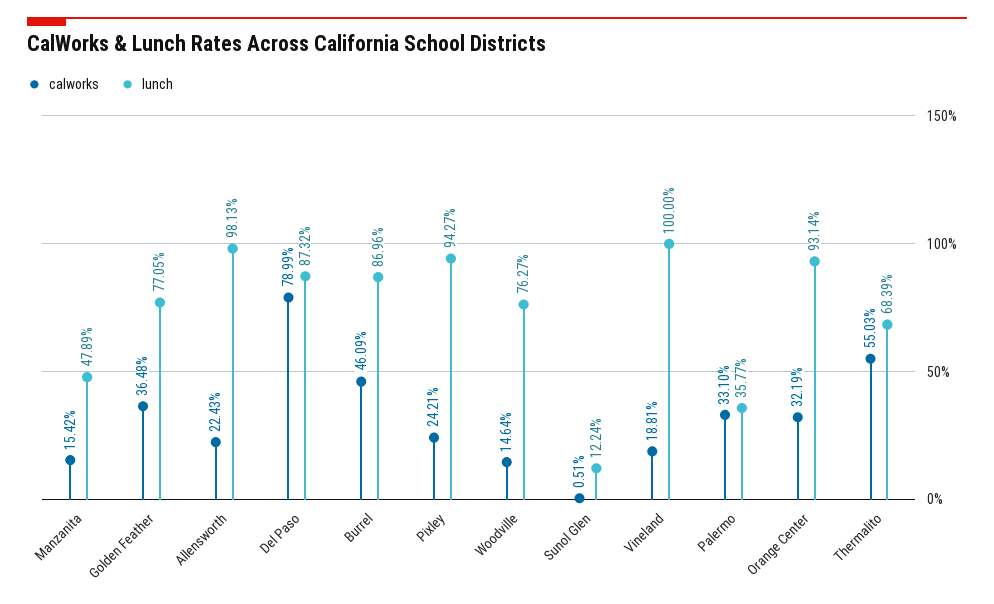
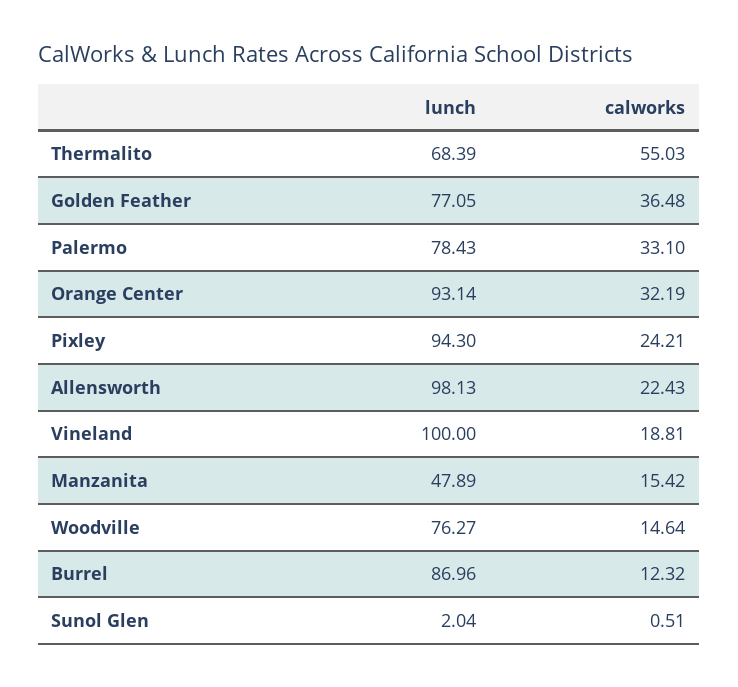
  {
    "calworks": {
      "Manzanita": 15.42,
      "Golden Feather": 36.48,
      "Allensworth": 22.43,
-     "Del Paso": 78.99,
-     "Burrel": 46.09,
+     "Burrel": 12.32,
      "Pixley": 24.21,
      "Woodville": 14.64,
      "Sunol Glen": 0.51,
      "Vineland": 18.81,
      "Palermo": 33.1,
      "Orange Center": 32.19,
      "Thermalito": 55.03
    },
    "lunch": {
      "Manzanita": 47.89,
      "Golden Feather": 77.05,
      "Allensworth": 98.13,
-     "Del Paso": 87.32,
      "Burrel": 86.96,
-     "Pixley": 94.27,
+     "Pixley": 94.3,
      "Woodville": 76.27,
-     "Sunol Glen": 12.24,
+     "Sunol Glen": 2.04,
      "Vineland": 100,
-     "Palermo": 35.77,
+     "Palermo": 78.43,
      "Orange Center": 93.14,
      "Thermalito": 68.39
    }
  }

